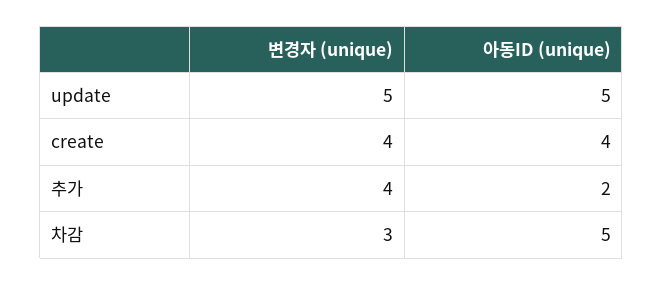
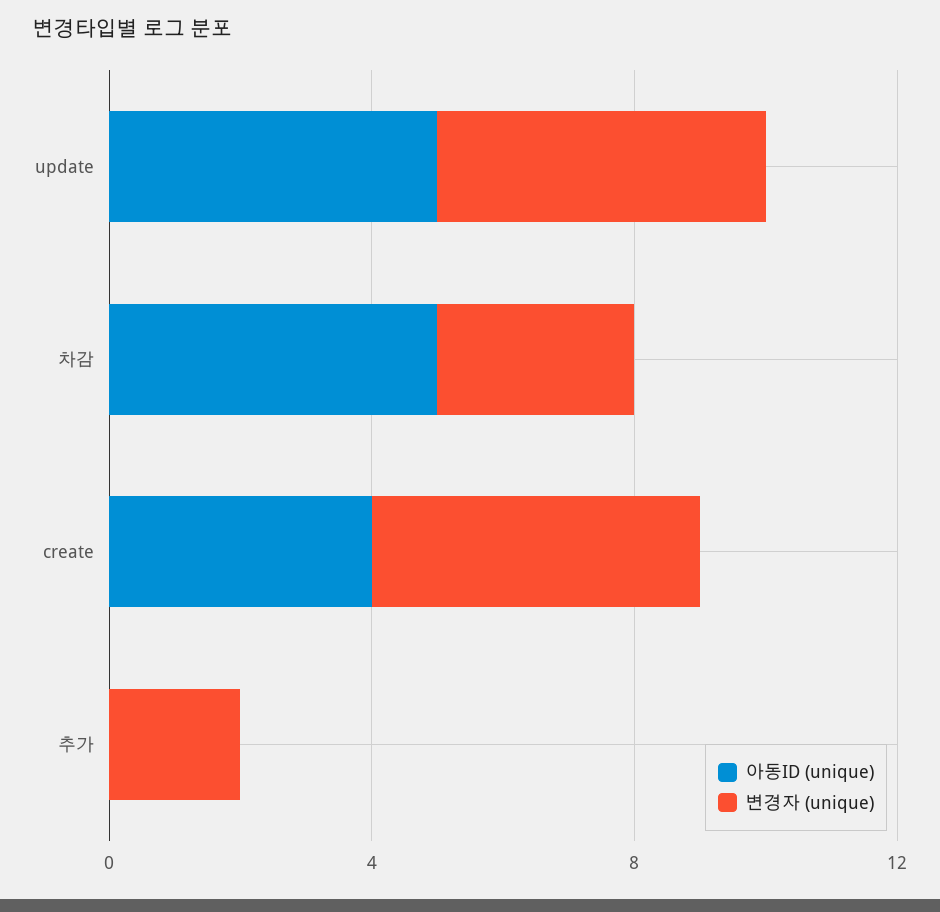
  {
    "변경자 (unique)": {
      "update": 5,
-     "create": 4,
+     "create": 5,
-     "추가": 4,
+     "추가": 2,
      "차감": 3
    },
    "아동ID (unique)": {
      "update": 5,
      "create": 4,
-     "추가": 2,
+     "추가": 0,
      "차감": 5
    }
  }

